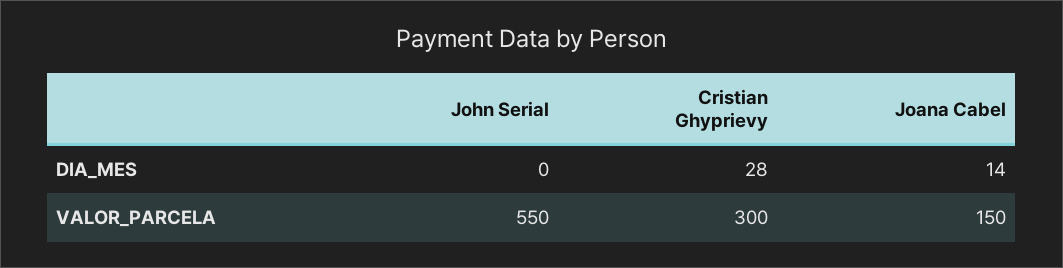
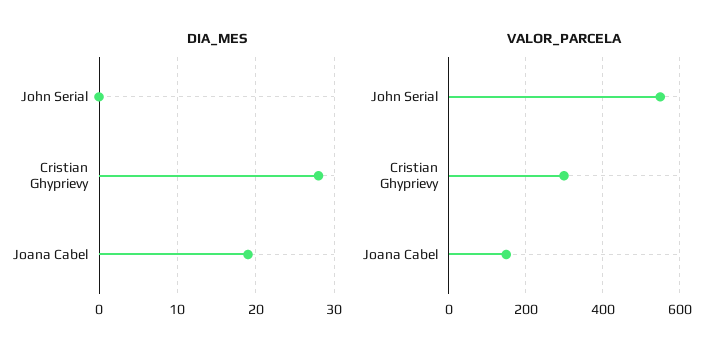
  {
    "DIA_MES": {
      "John Serial": 0,
      "Cristian Ghyprievy": 28,
-     "Joana Cabel": 14
+     "Joana Cabel": 19
    },
    "VALOR_PARCELA": {
      "John Serial": 550,
      "Cristian Ghyprievy": 300,
      "Joana Cabel": 150
    }
  }

